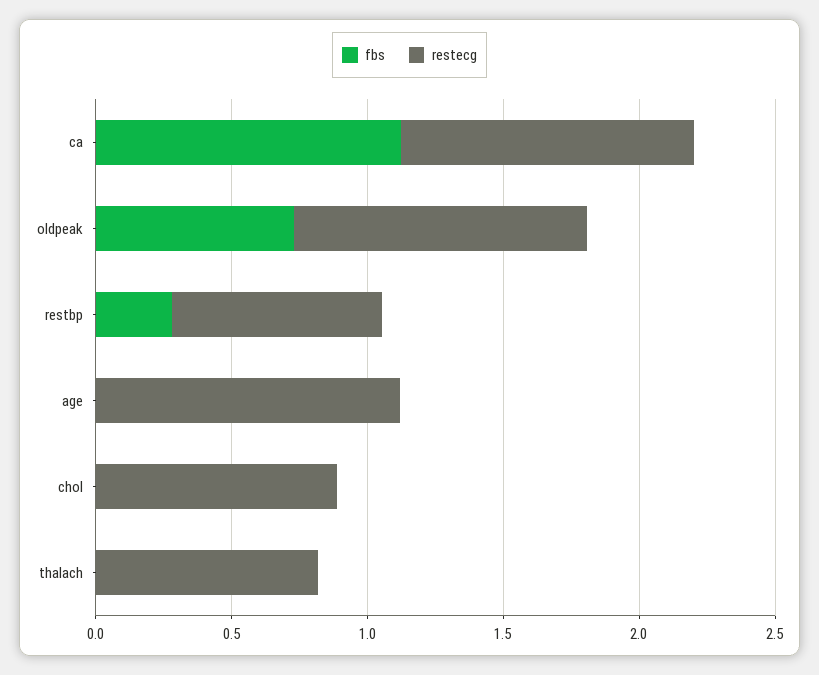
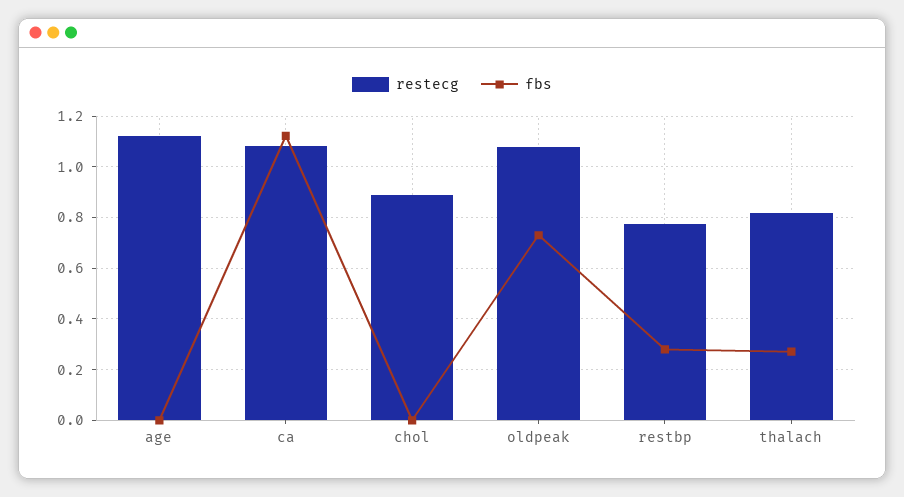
  {
    "fbs": {
      "ca": 1.125,
      "oldpeak": 0.725,
      "restbp": 0.275,
      "age": 0,
      "chol": 0,
-     "thalach": 0
+     "thalach": 0.275
    },
    "restecg": {
      "ca": 1.075,
      "oldpeak": 1.075,
      "restbp": 0.775,
      "age": 1.125,
      "chol": 0.9,
      "thalach": 0.825
    }
  }

